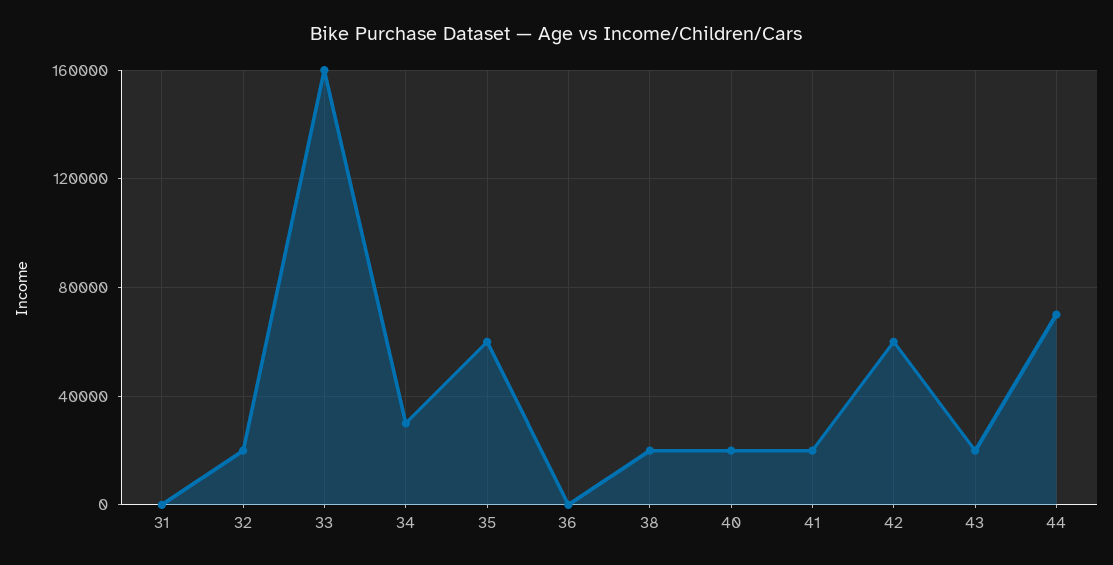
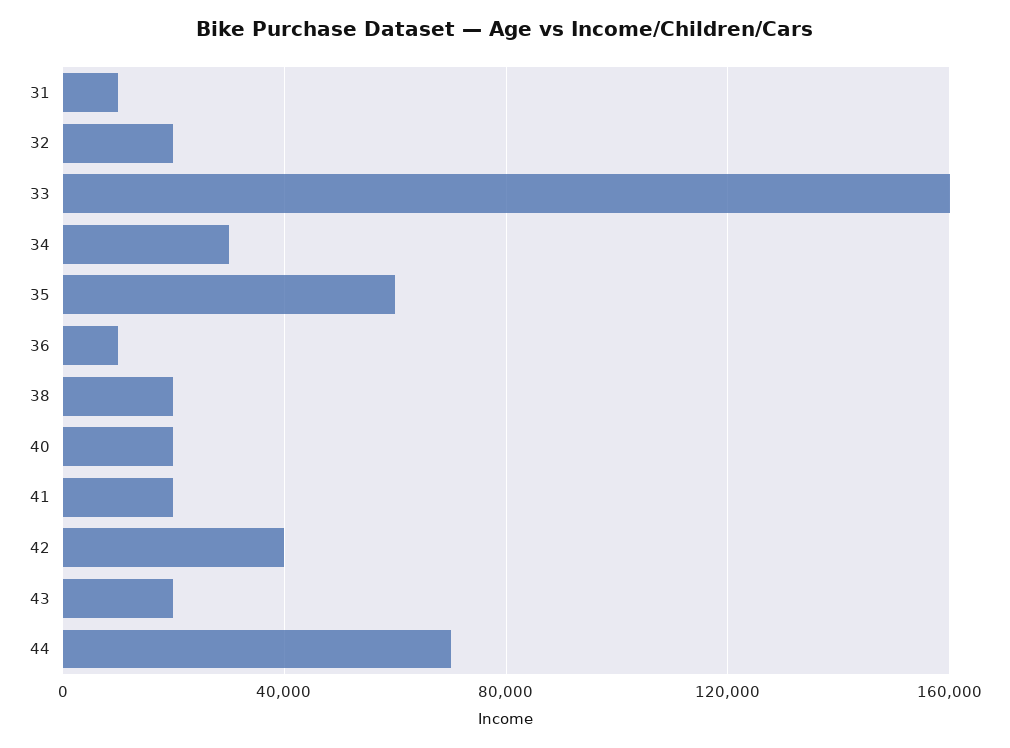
  {
-   "31": 0,
+   "31": 10000,
    "32": 20000,
    "33": 160000,
    "34": 30000,
    "35": 60000,
-   "36": 0,
+   "36": 10000,
    "38": 20000,
    "40": 20000,
    "41": 20000,
-   "42": 60000,
+   "42": 40000,
    "43": 20000,
    "44": 70000
  }

